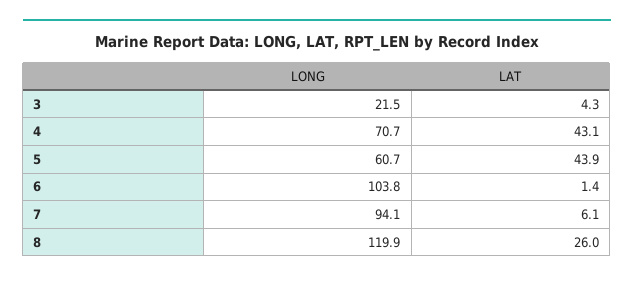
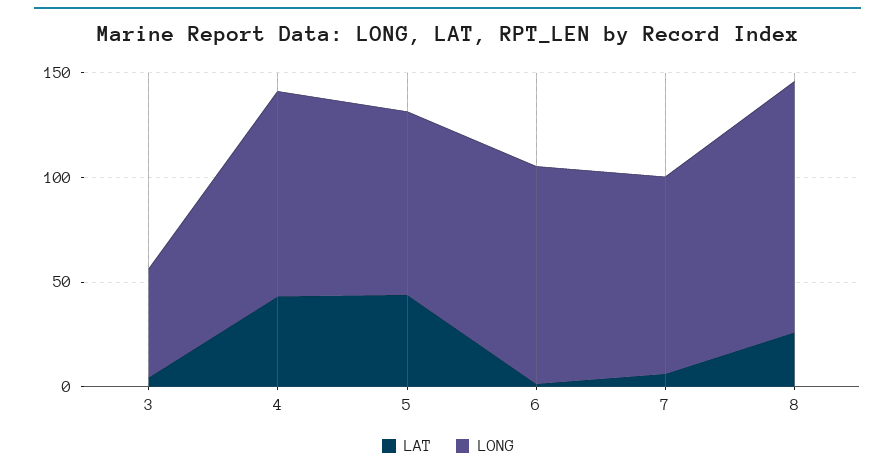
  {
    "LONG": {
-     "3": 21.5,
+     "3": 50,
-     "4": 70.7,
+     "4": 100,
-     "5": 60.7,
+     "5": 90,
      "6": 103.8,
      "7": 94.1,
      "8": 119.9
    },
    "LAT": {
      "3": 4.3,
      "4": 43.1,
      "5": 43.9,
      "6": 1.4,
      "7": 6.1,
      "8": 26
    }
  }

